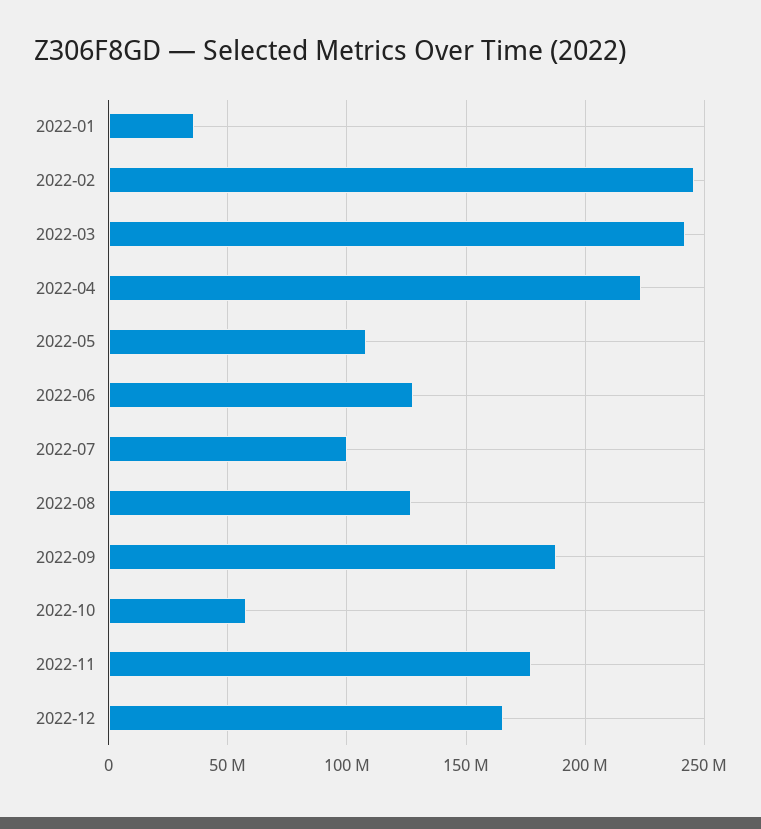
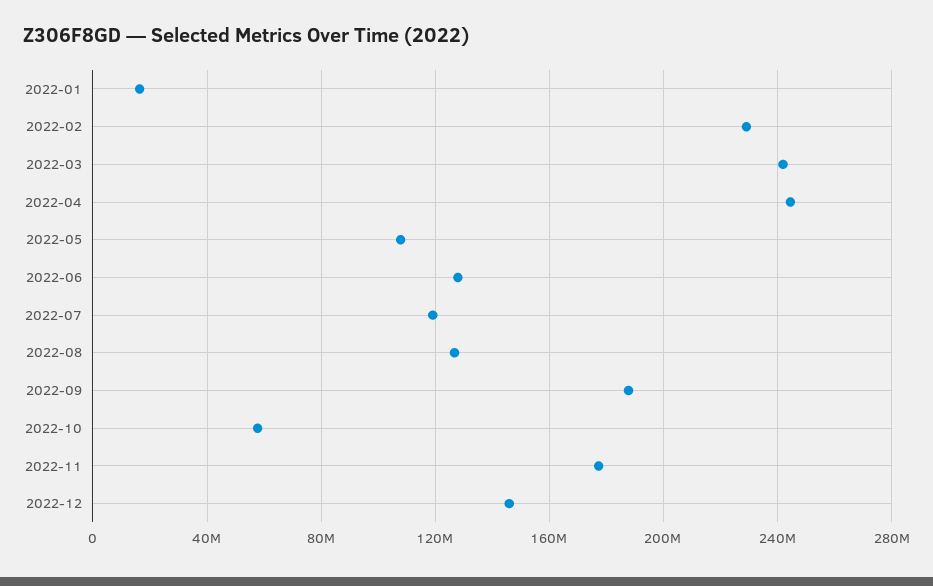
  {
-   "2022-01": 35000000,
+   "2022-01": 15000000,
-   "2022-02": 245000000,
+   "2022-02": 230000000,
    "2022-03": 240000000,
-   "2022-04": 225000000,
+   "2022-04": 245000000,
    "2022-05": 110000000,
    "2022-06": 130000000,
-   "2022-07": 100000000,
+   "2022-07": 120000000,
    "2022-08": 125000000,
    "2022-09": 190000000,
    "2022-10": 60000000,
    "2022-11": 175000000,
-   "2022-12": 165000000
+   "2022-12": 145000000
  }

